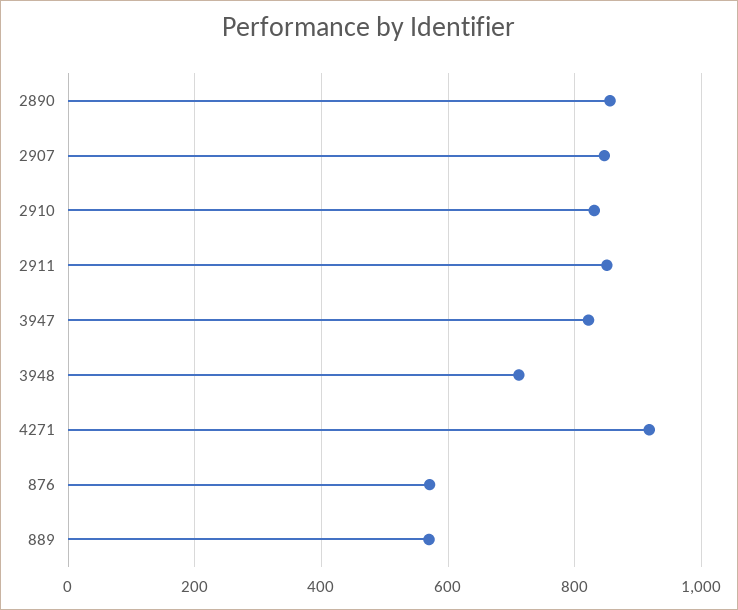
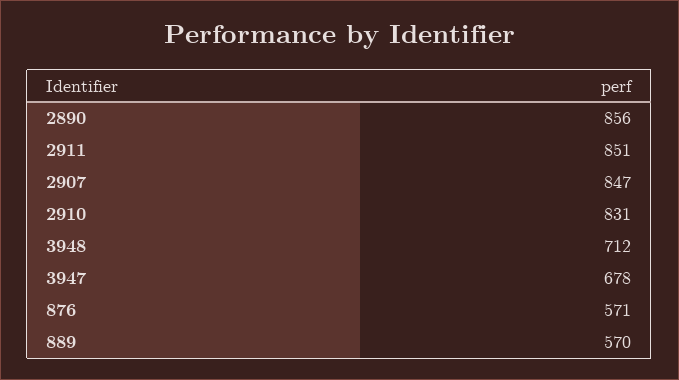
  {
    "2890": 856,
    "2907": 847,
    "2910": 831,
    "2911": 851,
-   "3947": 820,
+   "3947": 678,
    "3948": 712,
-   "4271": 920,
    "876": 571,
    "889": 570
  }

